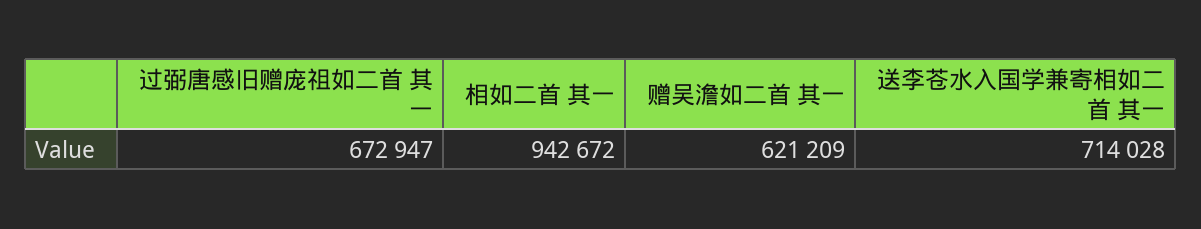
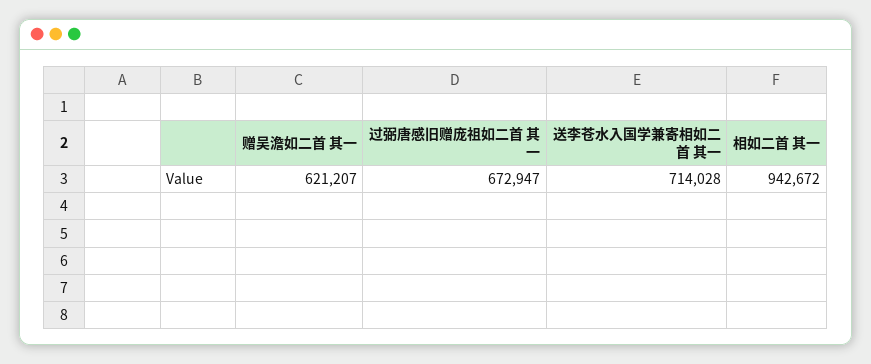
  {
    "过弼唐感旧赠庞祖如二首 其一": 672947,
    "相如二首 其一": 942672,
-   "赠吴澹如二首 其一": 621209,
+   "赠吴澹如二首 其一": 621207,
    "送李苍水入国学兼寄相如二首 其一": 714028
  }

